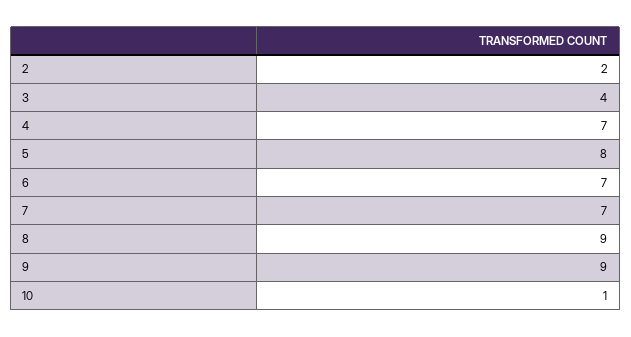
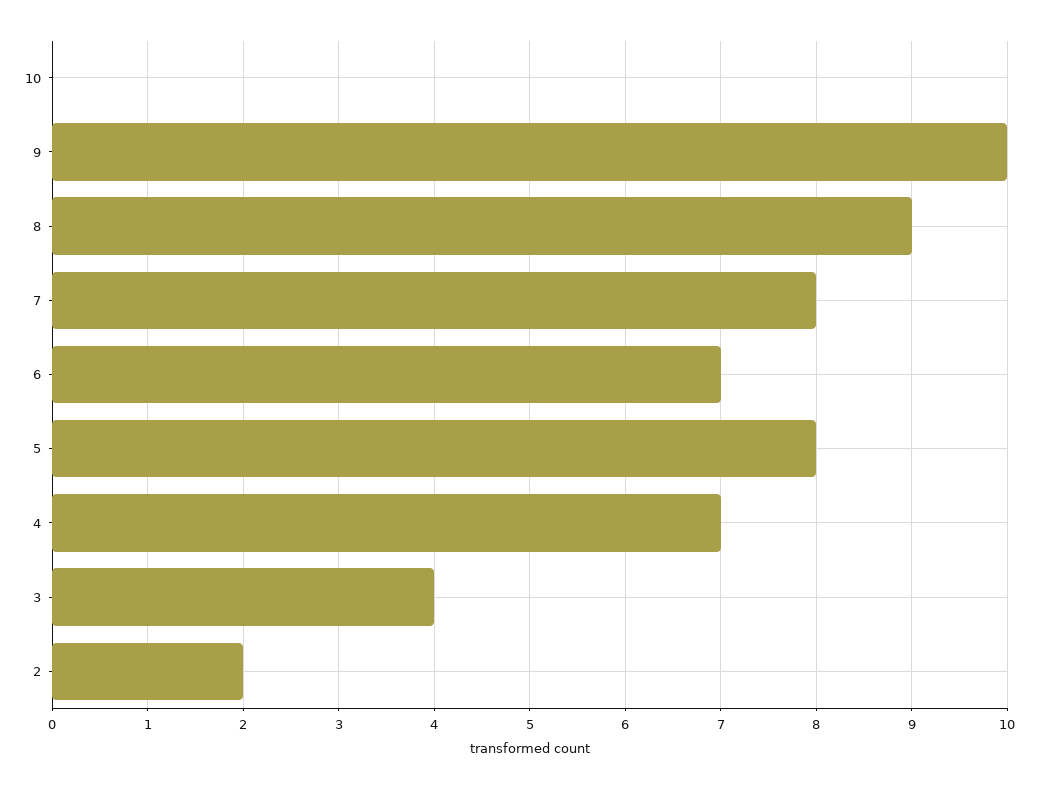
  {
    "2": 2,
    "3": 4,
    "4": 7,
    "5": 8,
    "6": 7,
-   "7": 7,
+   "7": 8,
    "8": 9,
-   "9": 9,
+   "9": 10,
-   "10": 1
+   "10": 0
  }

